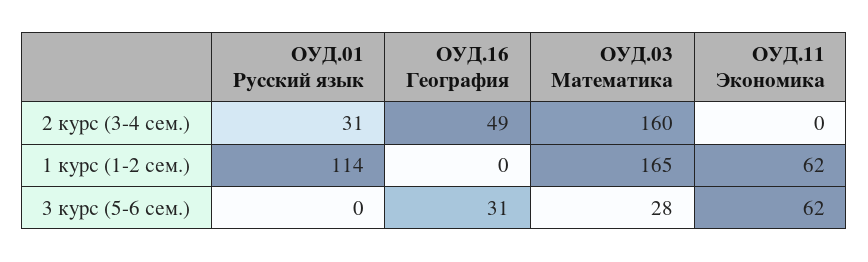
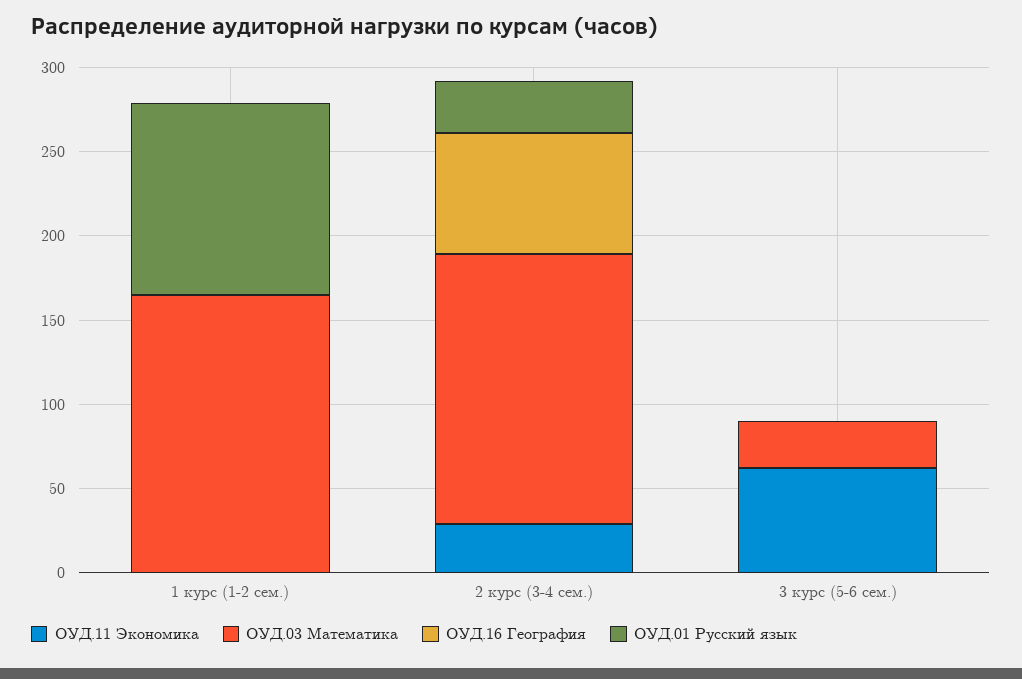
  {
    "ОУД.01 Русский язык": {
      "2 курс (3-4 сем.)": 31,
      "1 курс (1-2 сем.)": 114,
      "3 курс (5-6 сем.)": 0
    },
    "ОУД.16 География": {
-     "2 курс (3-4 сем.)": 49,
+     "2 курс (3-4 сем.)": 70,
      "1 курс (1-2 сем.)": 0,
-     "3 курс (5-6 сем.)": 31
+     "3 курс (5-6 сем.)": 0
    },
    "ОУД.03 Математика": {
      "2 курс (3-4 сем.)": 160,
      "1 курс (1-2 сем.)": 165,
      "3 курс (5-6 сем.)": 28
    },
    "ОУД.11 Экономика": {
-     "2 курс (3-4 сем.)": 0,
+     "2 курс (3-4 сем.)": 30,
-     "1 курс (1-2 сем.)": 62,
+     "1 курс (1-2 сем.)": 0,
      "3 курс (5-6 сем.)": 62
    }
  }

